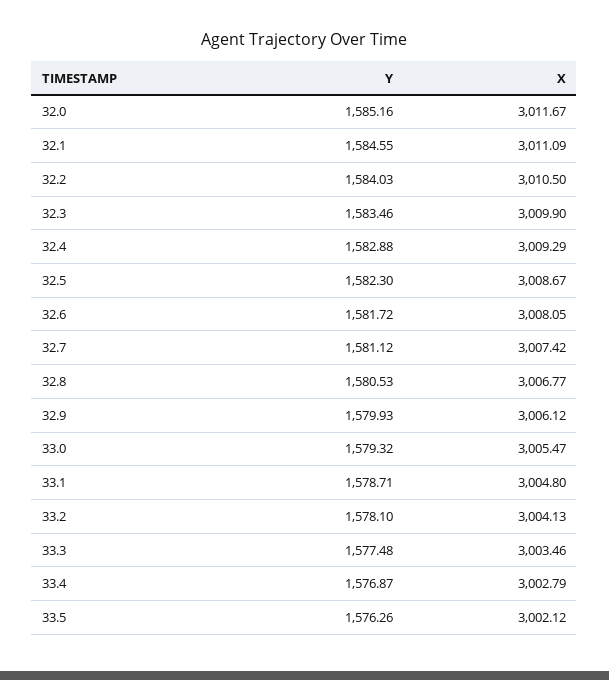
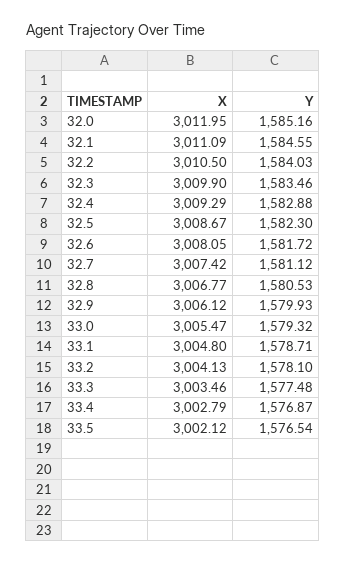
  {
    "Y": {
      "32.0": 1585.16,
      "32.1": 1584.55,
      "32.2": 1584.03,
      "32.3": 1583.46,
      "32.4": 1582.88,
      "32.5": 1582.3,
      "32.6": 1581.72,
      "32.7": 1581.12,
      "32.8": 1580.53,
      "32.9": 1579.93,
      "33.0": 1579.32,
      "33.1": 1578.71,
      "33.2": 1578.1,
      "33.3": 1577.48,
      "33.4": 1576.87,
-     "33.5": 1576.26
+     "33.5": 1576.54
    },
    "X": {
-     "32.0": 3011.67,
+     "32.0": 3011.95,
      "32.1": 3011.09,
      "32.2": 3010.5,
      "32.3": 3009.9,
      "32.4": 3009.29,
      "32.5": 3008.67,
      "32.6": 3008.05,
      "32.7": 3007.42,
      "32.8": 3006.77,
      "32.9": 3006.12,
      "33.0": 3005.47,
      "33.1": 3004.8,
      "33.2": 3004.13,
      "33.3": 3003.46,
      "33.4": 3002.79,
      "33.5": 3002.12
    }
  }

